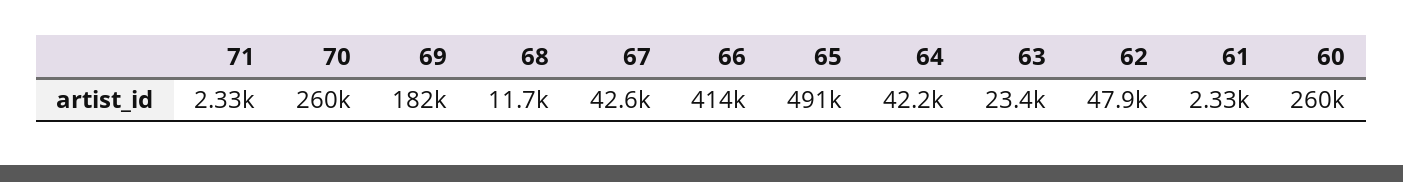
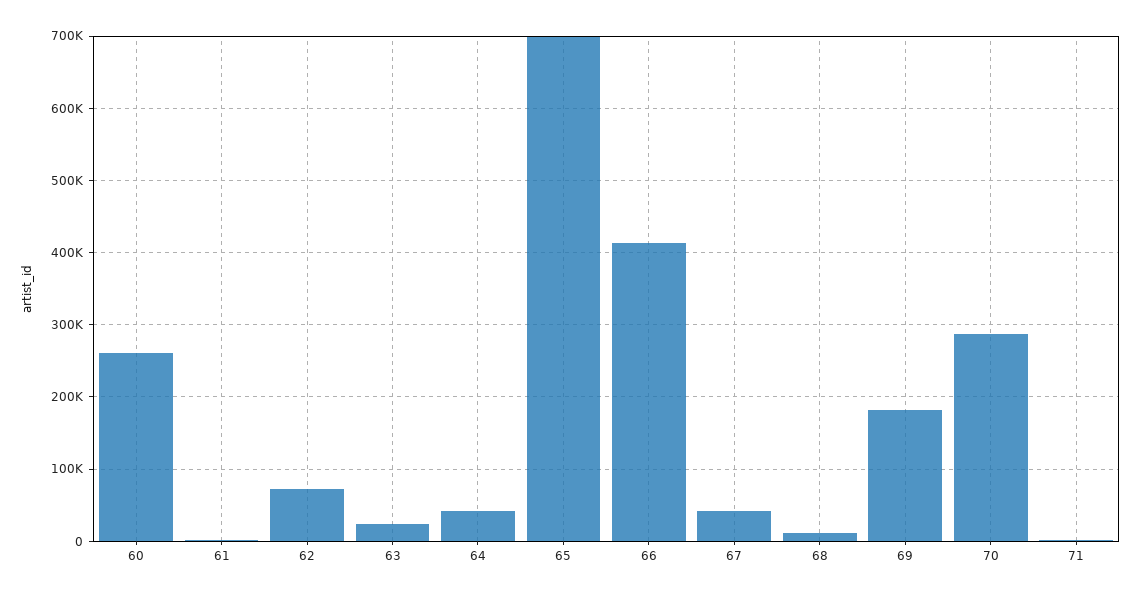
  {
    "71": 2330,
-   "70": 260000,
+   "70": 290000,
    "69": 182000,
    "68": 11700,
    "67": 42600,
    "66": 414000,
-   "65": 491000,
+   "65": 700000,
    "64": 42200,
    "63": 23400,
-   "62": 47900,
+   "62": 70000,
    "61": 2330,
    "60": 260000
  }

